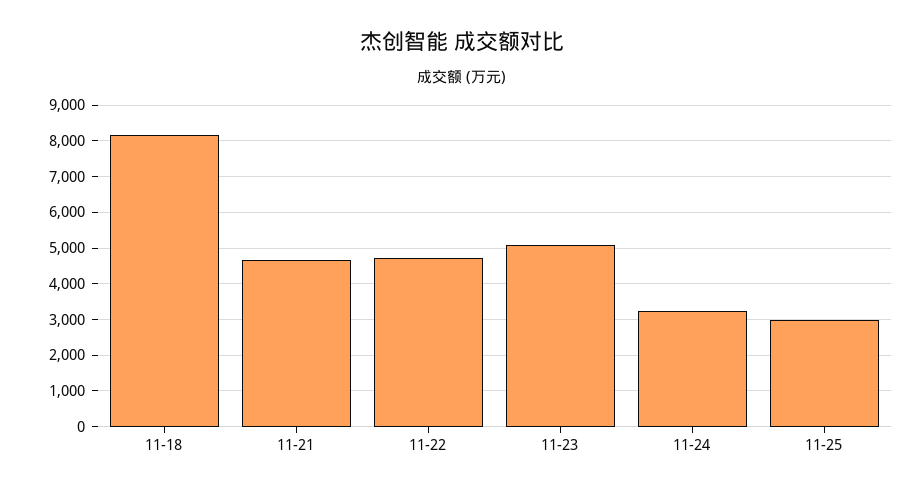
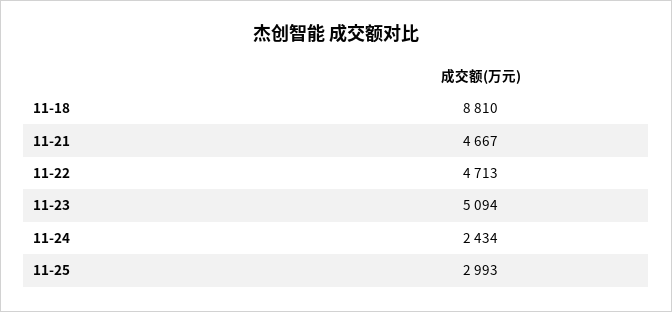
  {
-   "11-18": 8200,
+   "11-18": 8810,
    "11-21": 4667,
    "11-22": 4713,
    "11-23": 5094,
-   "11-24": 3200,
+   "11-24": 2434,
    "11-25": 2993
  }

